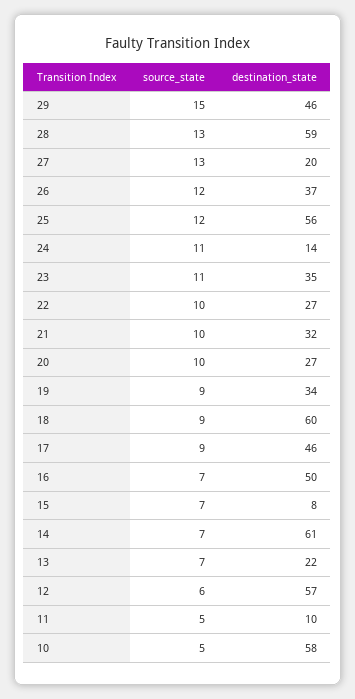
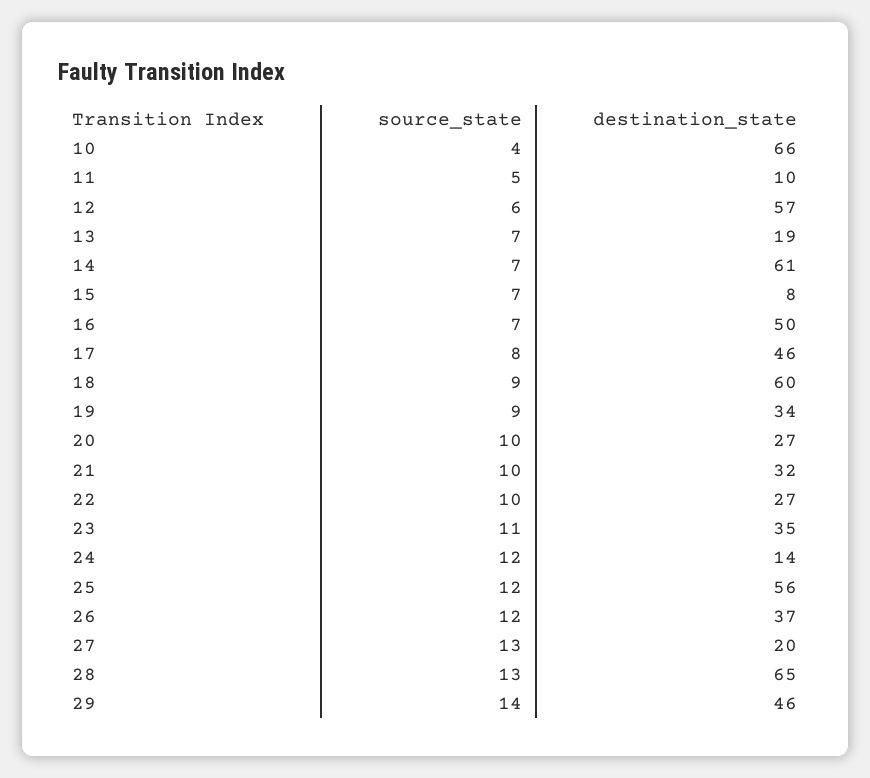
  {
    "source_state": {
-     "29": 15,
+     "29": 14,
      "28": 13,
      "27": 13,
      "26": 12,
      "25": 12,
-     "24": 11,
+     "24": 12,
      "23": 11,
      "22": 10,
      "21": 10,
      "20": 10,
      "19": 9,
      "18": 9,
-     "17": 9,
+     "17": 8,
      "16": 7,
      "15": 7,
      "14": 7,
      "13": 7,
      "12": 6,
      "11": 5,
-     "10": 5
+     "10": 4
    },
    "destination_state": {
      "29": 46,
-     "28": 59,
+     "28": 65,
      "27": 20,
      "26": 37,
      "25": 56,
      "24": 14,
      "23": 35,
      "22": 27,
      "21": 32,
      "20": 27,
      "19": 34,
      "18": 60,
      "17": 46,
      "16": 50,
      "15": 8,
      "14": 61,
-     "13": 22,
+     "13": 19,
      "12": 57,
      "11": 10,
-     "10": 58
+     "10": 66
    }
  }

